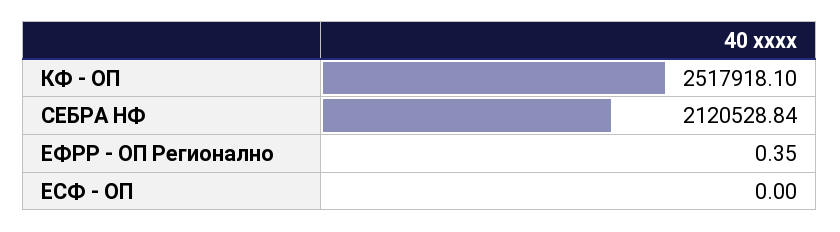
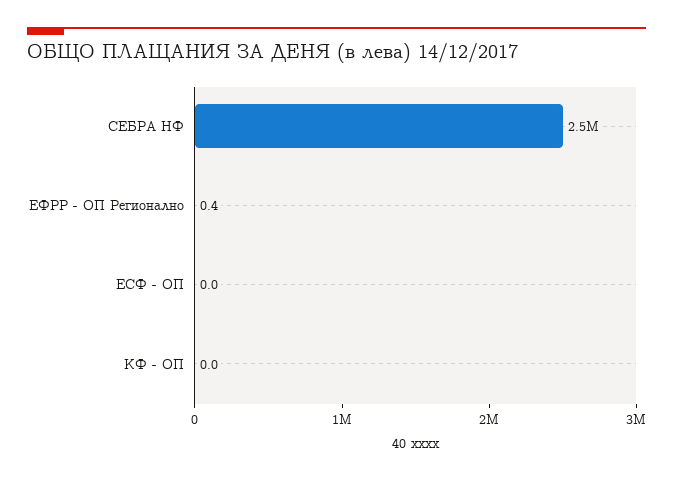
  {
-   "КФ - ОП": 2517918.1,
+   "КФ - ОП": 0,
-   "СЕБРА НФ": 2120528.84,
+   "СЕБРА НФ": 2500000,
    "ЕФРР - ОП Регионално": 0.35,
    "ЕСФ - ОП": 0
  }

